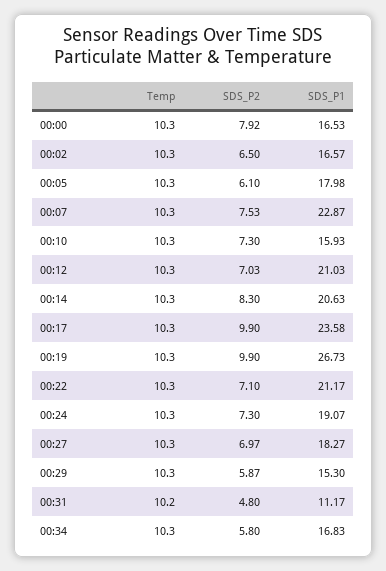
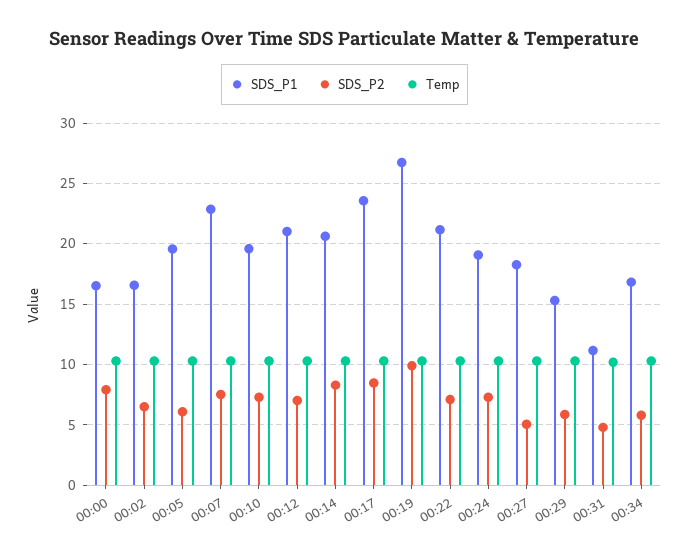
  {
    "Temp": {
      "00:00": 10.3,
      "00:02": 10.3,
      "00:05": 10.3,
      "00:07": 10.3,
      "00:10": 10.3,
      "00:12": 10.3,
      "00:14": 10.3,
      "00:17": 10.3,
      "00:19": 10.3,
      "00:22": 10.3,
      "00:24": 10.3,
      "00:27": 10.3,
      "00:29": 10.3,
      "00:31": 10.2,
      "00:34": 10.3
    },
    "SDS_P2": {
      "00:00": 7.92,
      "00:02": 6.5,
      "00:05": 6.1,
      "00:07": 7.53,
      "00:10": 7.3,
      "00:12": 7.03,
      "00:14": 8.3,
-     "00:17": 9.9,
+     "00:17": 8.5,
      "00:19": 9.9,
      "00:22": 7.1,
      "00:24": 7.3,
-     "00:27": 6.97,
+     "00:27": 5,
      "00:29": 5.87,
      "00:31": 4.8,
      "00:34": 5.8
    },
    "SDS_P1": {
      "00:00": 16.53,
      "00:02": 16.57,
-     "00:05": 17.98,
+     "00:05": 19.5,
      "00:07": 22.87,
-     "00:10": 15.93,
+     "00:10": 19.5,
      "00:12": 21.03,
      "00:14": 20.63,
      "00:17": 23.58,
      "00:19": 26.73,
      "00:22": 21.17,
      "00:24": 19.07,
      "00:27": 18.27,
      "00:29": 15.3,
      "00:31": 11.17,
      "00:34": 16.83
    }
  }

